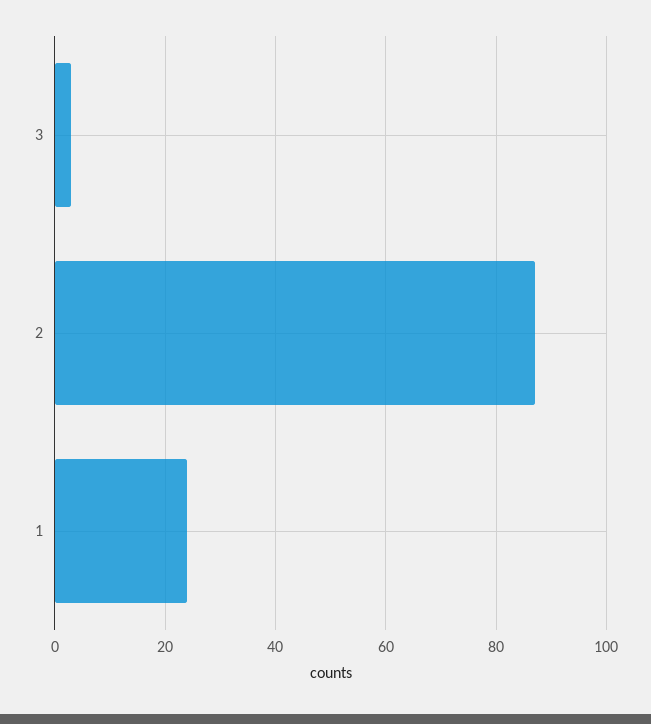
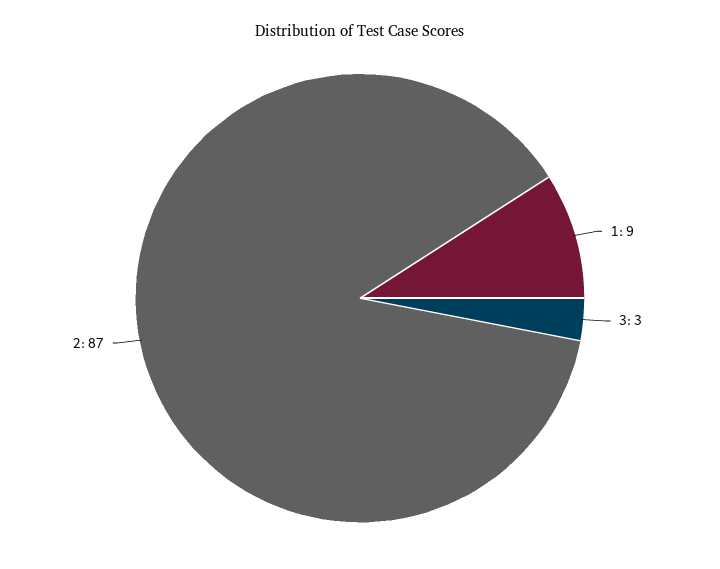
  {
    "3": 3,
    "2": 87,
-   "1": 25
+   "1": 9
  }

